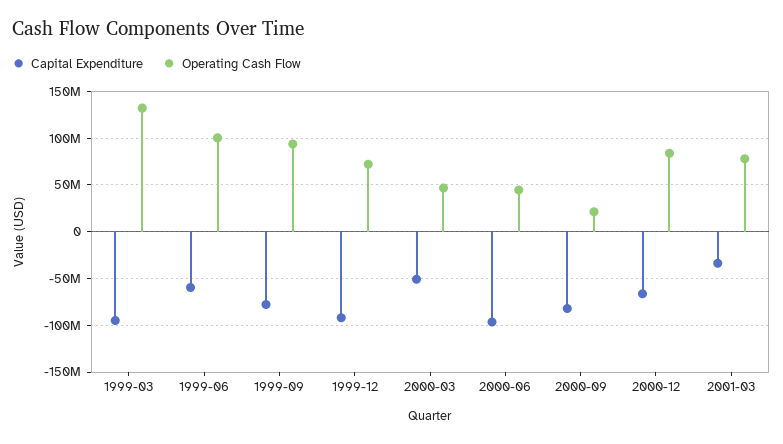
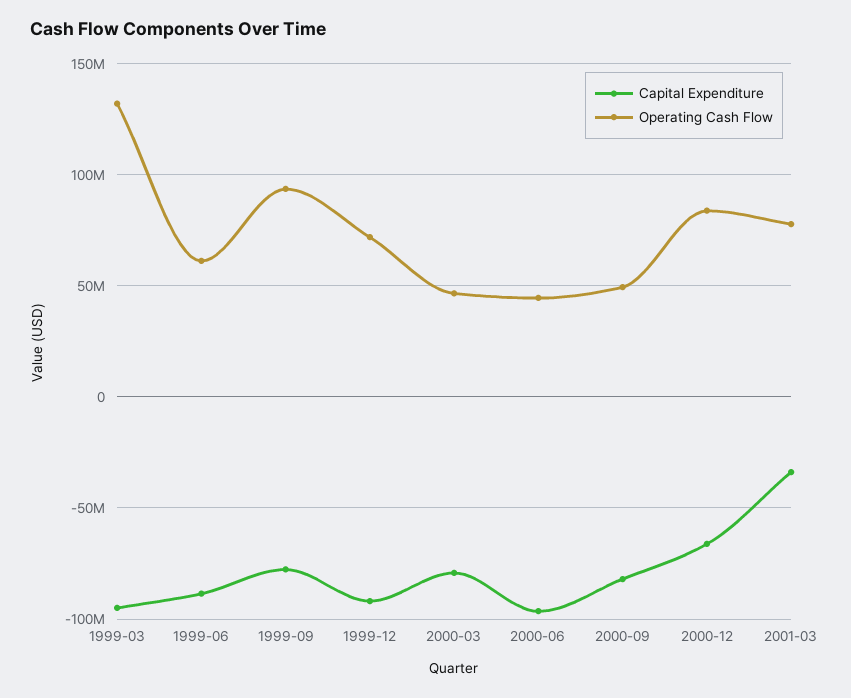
  {
    "Capital Expenditure": {
      "1999-03": -95000000,
-     "1999-06": -60000000,
+     "1999-06": -90000000,
      "1999-09": -80000000,
      "1999-12": -90000000,
-     "2000-03": -50000000,
+     "2000-03": -80000000,
      "2000-06": -95000000,
      "2000-09": -80000000,
      "2000-12": -65000000,
      "2001-03": -35000000
    },
    "Operating Cash Flow": {
      "1999-03": 130000000,
-     "1999-06": 100000000,
+     "1999-06": 60000000,
      "1999-09": 95000000,
      "1999-12": 70000000,
      "2000-03": 45000000,
      "2000-06": 45000000,
-     "2000-09": 20000000,
+     "2000-09": 50000000,
      "2000-12": 85000000,
      "2001-03": 80000000
    }
  }

